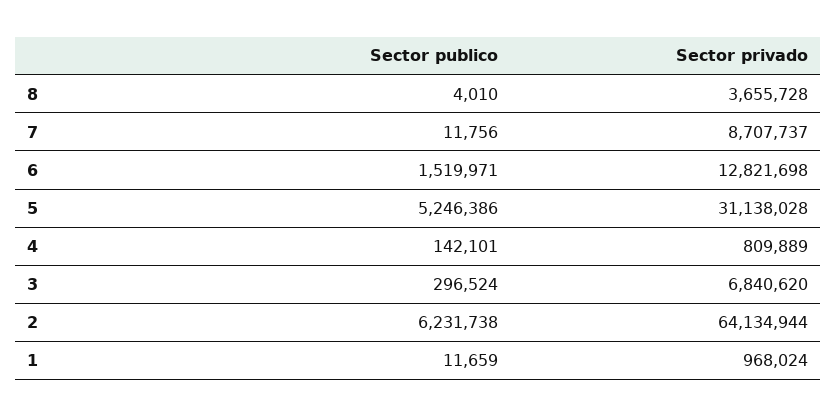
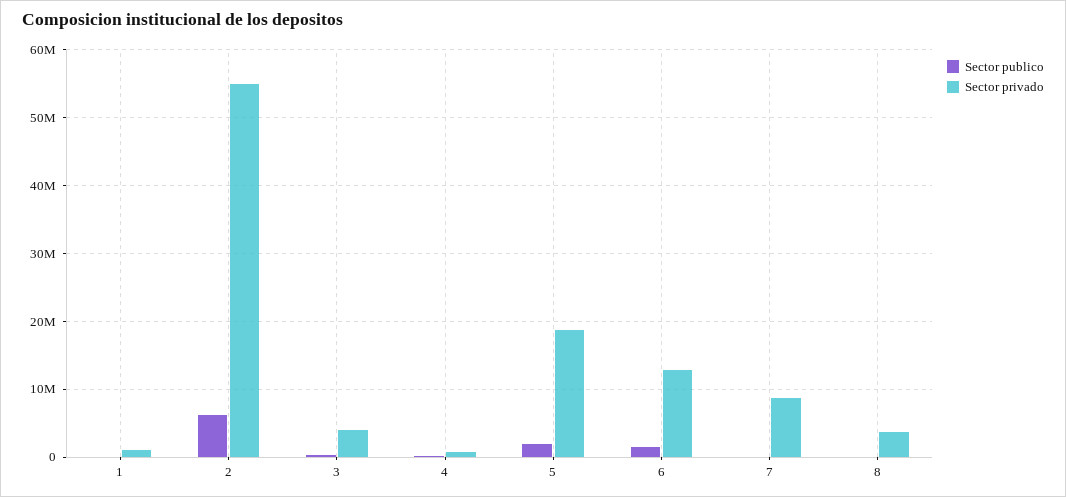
  {
    "Sector publico": {
      "8": 4010,
      "7": 11756,
      "6": 1519971,
-     "5": 5246386,
+     "5": 2000000,
      "4": 142101,
      "3": 296524,
      "2": 6231738,
      "1": 11659
    },
    "Sector privado": {
      "8": 3655728,
      "7": 8707737,
      "6": 12821698,
-     "5": 31138028,
+     "5": 19000000,
      "4": 809889,
-     "3": 6840620,
+     "3": 4000000,
-     "2": 64134944,
+     "2": 55000000,
      "1": 968024
    }
  }

